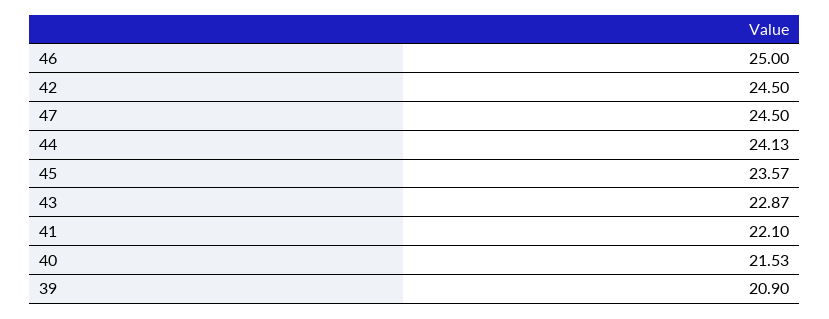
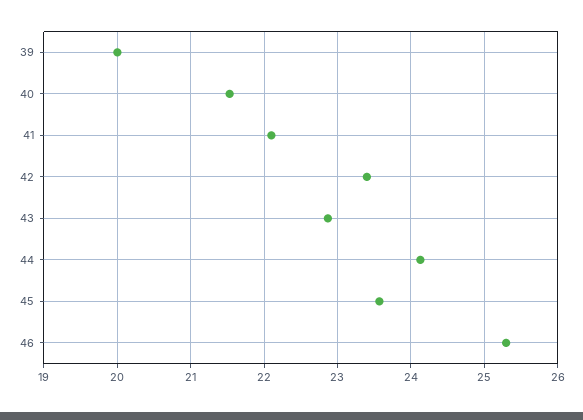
  {
-   "46": 25,
+   "46": 25.3,
-   "42": 24.5,
+   "42": 23.4,
-   "47": 24.5,
    "44": 24.13,
    "45": 23.57,
    "43": 22.87,
    "41": 22.1,
    "40": 21.53,
-   "39": 20.9
+   "39": 20
  }

